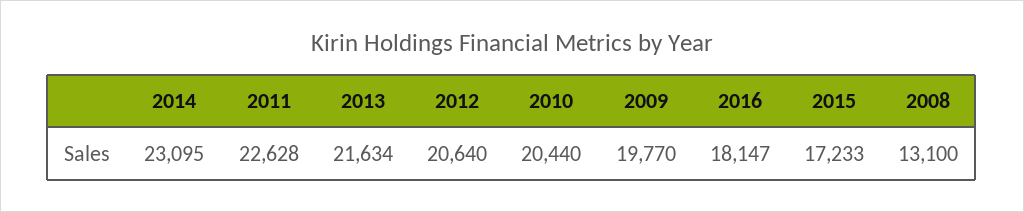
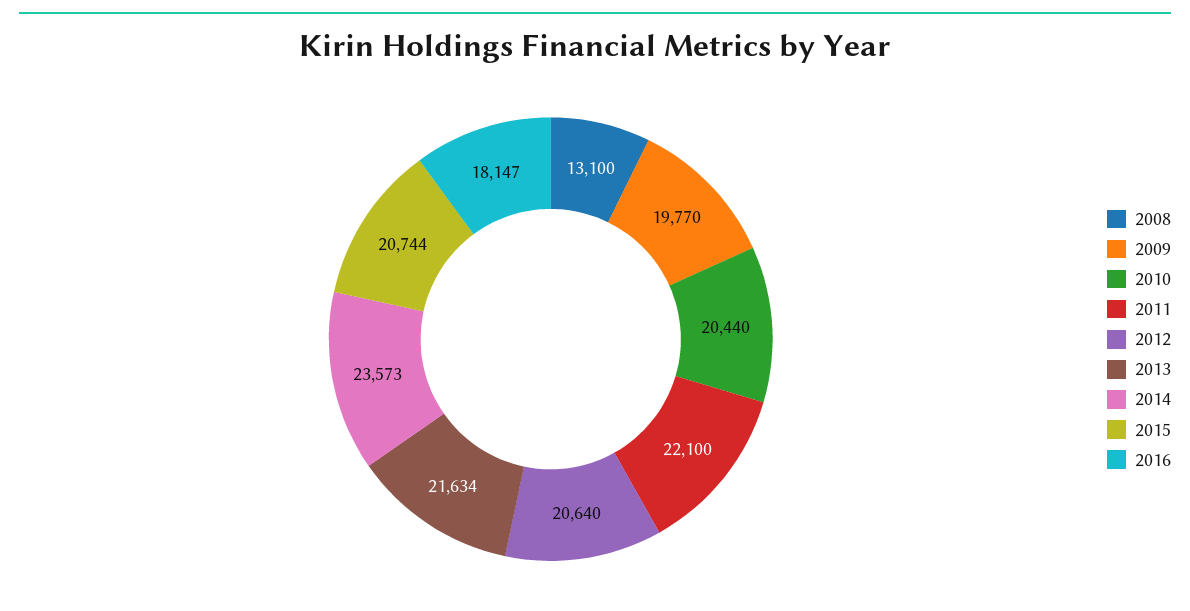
  {
-   "2014": 23095,
+   "2014": 23573,
-   "2011": 22628,
+   "2011": 22100,
    "2013": 21634,
    "2012": 20640,
    "2010": 20440,
    "2009": 19770,
    "2016": 18147,
-   "2015": 17233,
+   "2015": 20744,
    "2008": 13100
  }

